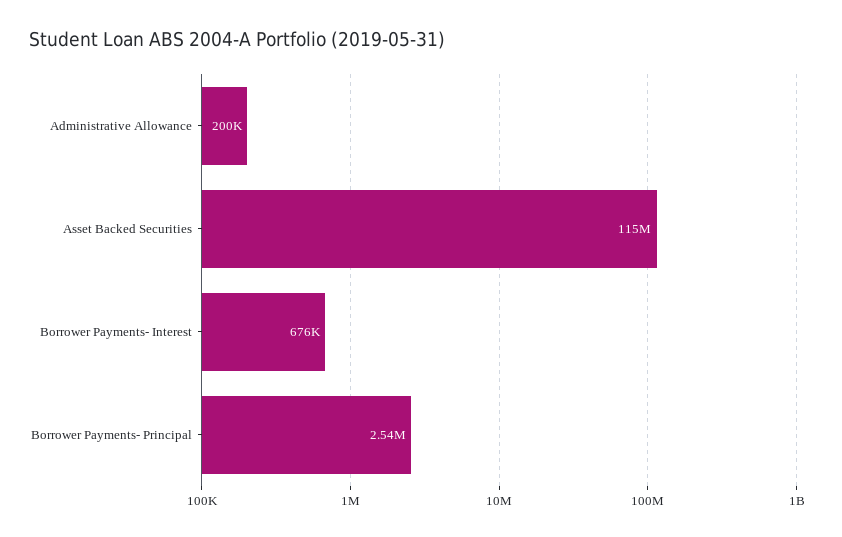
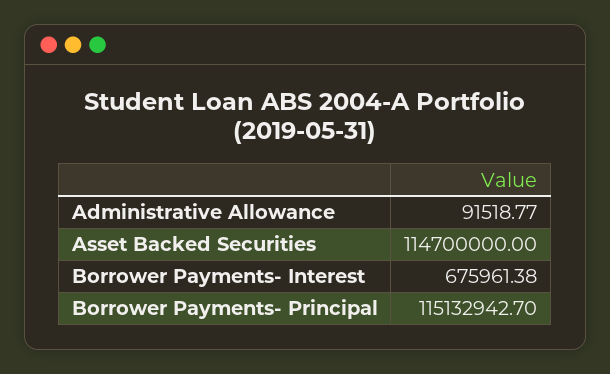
  {
-   "Administrative Allowance": 200000,
+   "Administrative Allowance": 91518.77,
    "Asset Backed Securities": 114700000,
    "Borrower Payments- Interest": 675961.38,
-   "Borrower Payments- Principal": 2540000
+   "Borrower Payments- Principal": 115132942.7
  }

